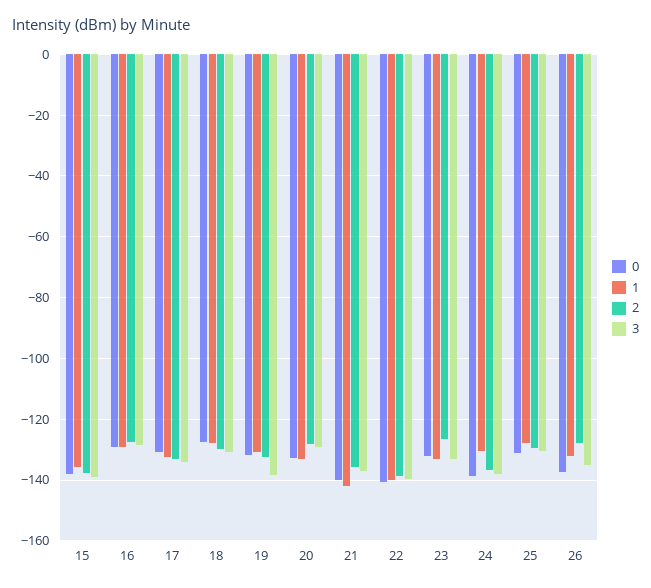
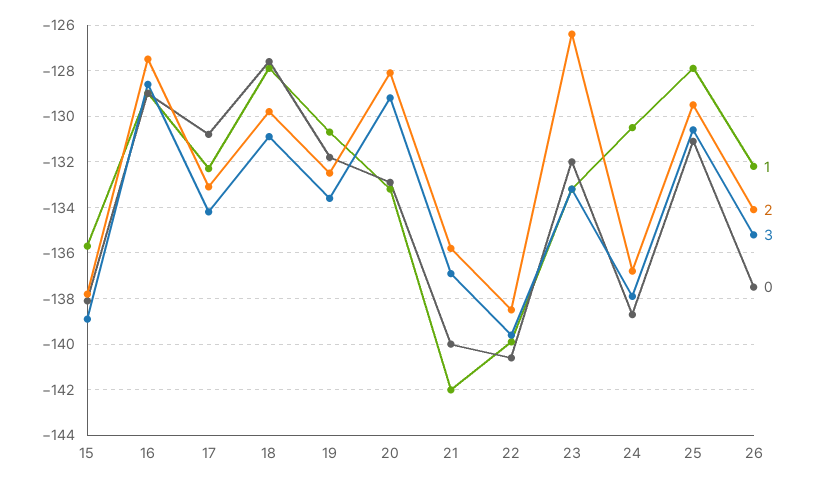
  {
    "0": {
      "15": -138,
      "16": -129,
      "17": -131,
      "18": -127.5,
      "19": -132,
      "20": -133,
      "21": -140,
      "22": -140.5,
      "23": -132,
      "24": -138.5,
      "25": -131,
      "26": -137.5
    },
    "1": {
      "15": -135.5,
      "16": -129,
      "17": -132.5,
      "18": -128,
      "19": -130.5,
      "20": -133,
      "21": -142,
      "22": -140,
      "23": -133,
      "24": -130.5,
      "25": -128,
      "26": -132
    },
    "2": {
      "15": -138,
      "16": -127.5,
      "17": -133,
      "18": -130,
      "19": -132.5,
      "20": -128,
      "21": -136,
      "22": -138.5,
      "23": -126.5,
      "24": -137,
      "25": -129.5,
-     "26": -128
+     "26": -134
    },
    "3": {
      "15": -139,
      "16": -128.5,
      "17": -134,
      "18": -131,
-     "19": -138,
+     "19": -133.5,
      "20": -129,
      "21": -137,
      "22": -139.5,
      "23": -133,
      "24": -138,
      "25": -130.5,
      "26": -135
    }
  }

